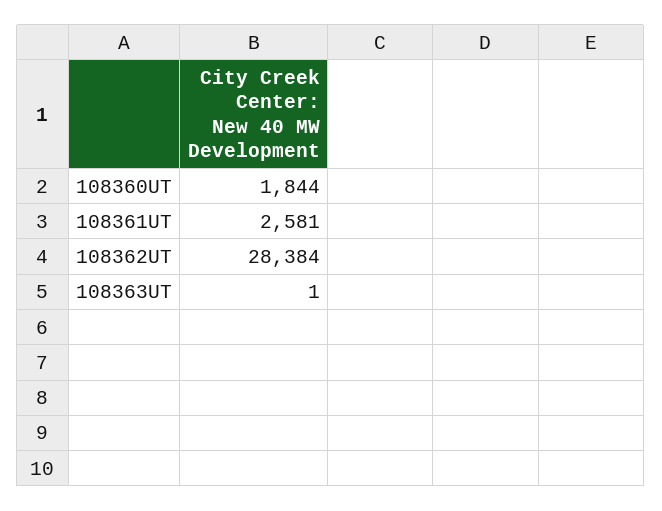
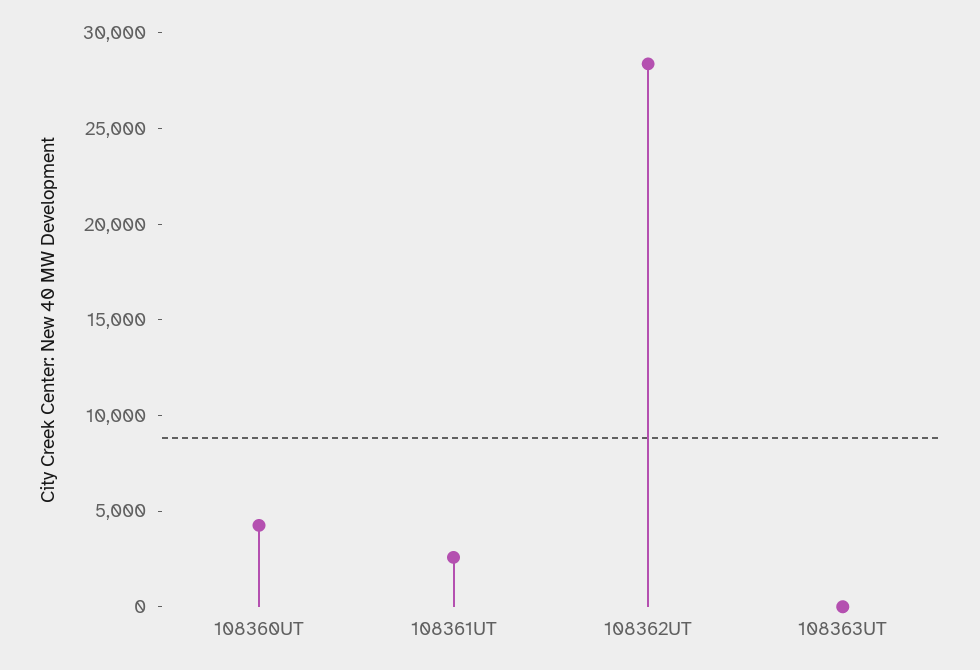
  {
-   "108360UT": 1844,
+   "108360UT": 4000,
    "108361UT": 2581,
    "108362UT": 28384,
    "108363UT": 1
  }

